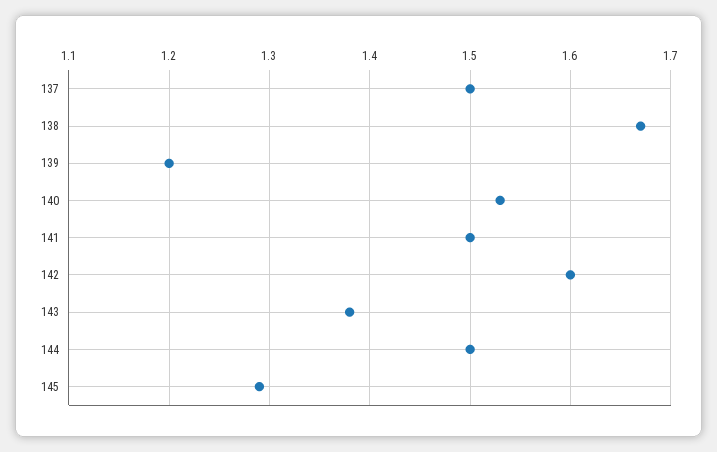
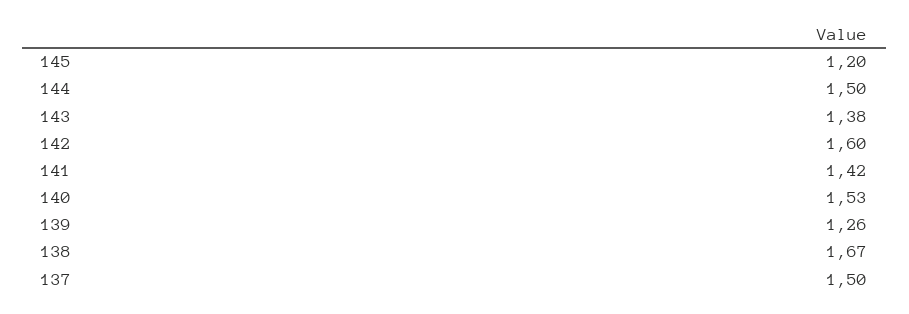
  {
    "137": 1.5,
    "138": 1.67,
-   "139": 1.2,
+   "139": 1.26,
    "140": 1.53,
-   "141": 1.5,
+   "141": 1.42,
    "142": 1.6,
    "143": 1.38,
    "144": 1.5,
-   "145": 1.29
+   "145": 1.2
  }

